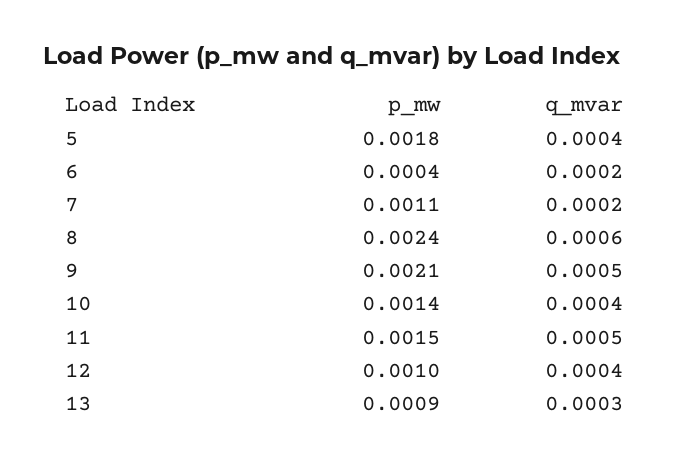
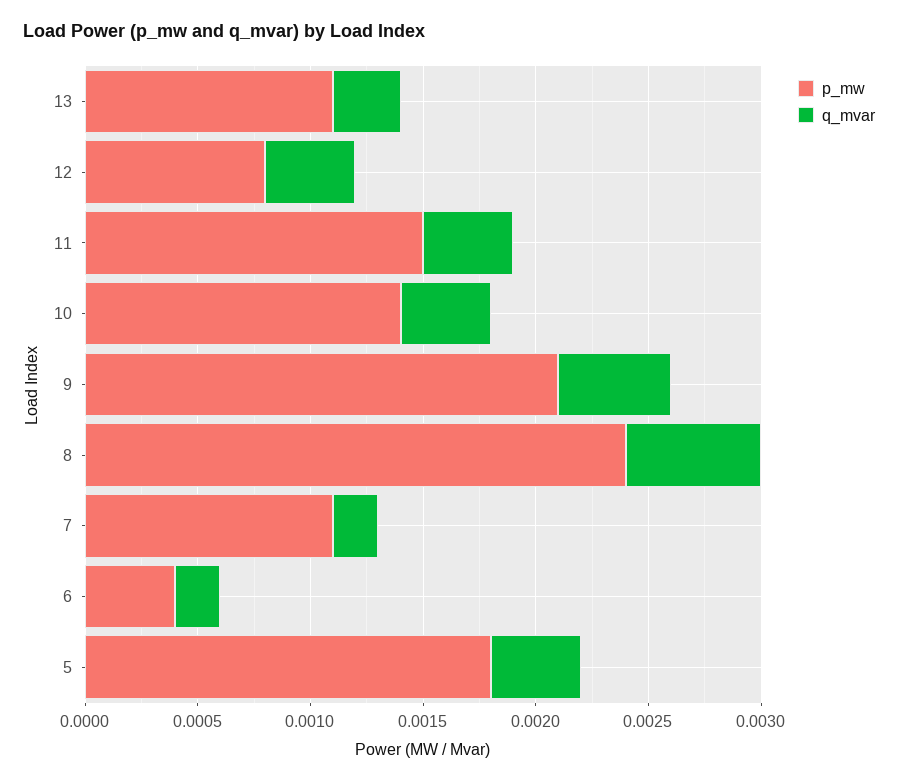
  {
    "p_mw": {
      "5": 0.0018,
      "6": 0.0004,
      "7": 0.0011,
      "8": 0.0024,
      "9": 0.0021,
      "10": 0.0014,
      "11": 0.0015,
-     "12": 0.001,
+     "12": 0.0008,
-     "13": 0.0009
+     "13": 0.0011
    },
    "q_mvar": {
      "5": 0.0004,
      "6": 0.0002,
      "7": 0.0002,
      "8": 0.0006,
      "9": 0.0005,
      "10": 0.0004,
-     "11": 0.0005,
+     "11": 0.0004,
      "12": 0.0004,
      "13": 0.0003
    }
  }

